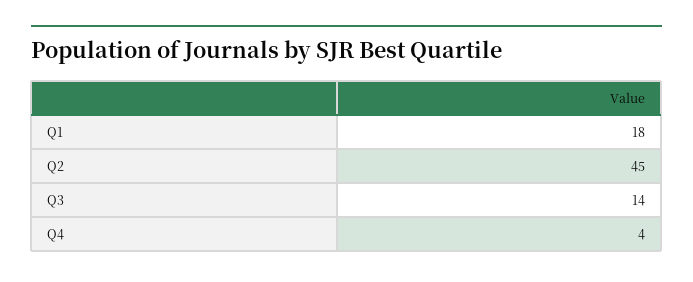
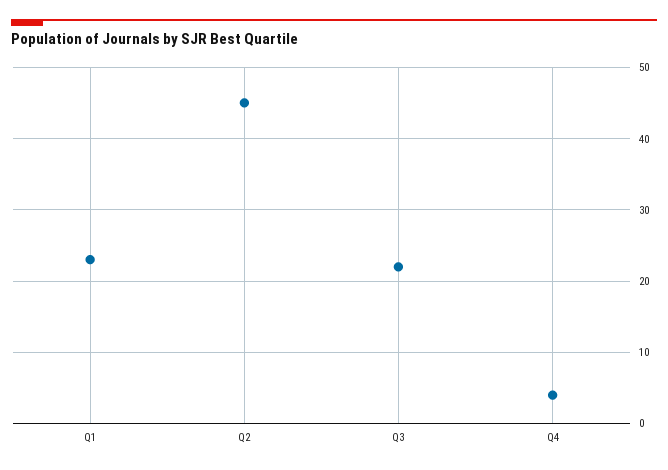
  {
-   "Q1": 18,
+   "Q1": 23,
    "Q2": 45,
-   "Q3": 14,
+   "Q3": 22,
    "Q4": 4
  }

